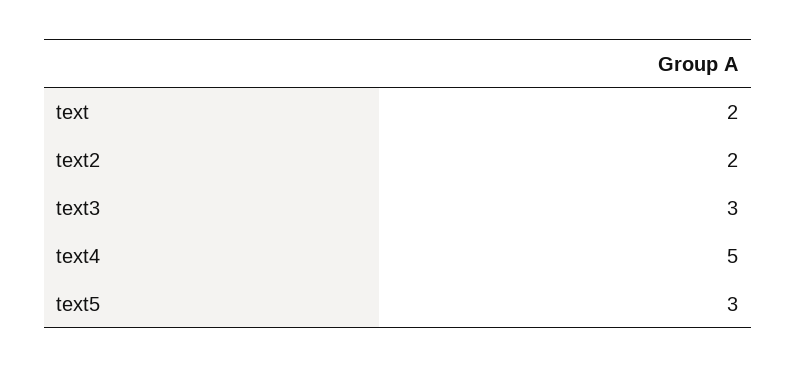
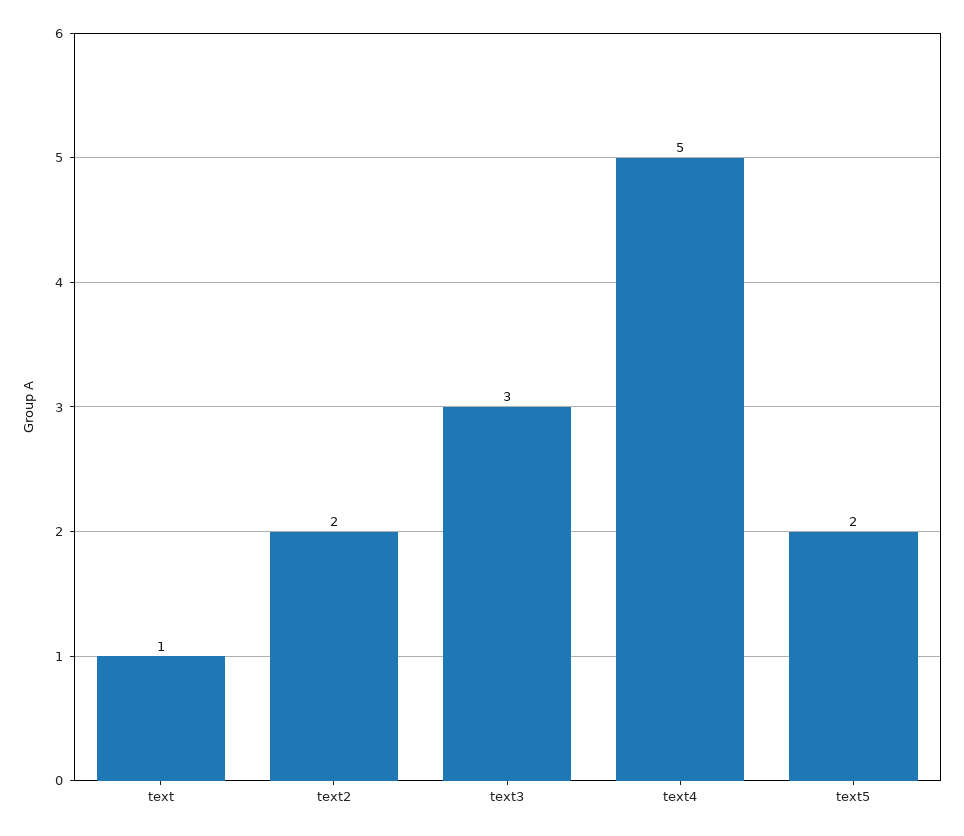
  {
-   "text": 2,
+   "text": 1,
    "text2": 2,
    "text3": 3,
    "text4": 5,
-   "text5": 3
+   "text5": 2
  }

